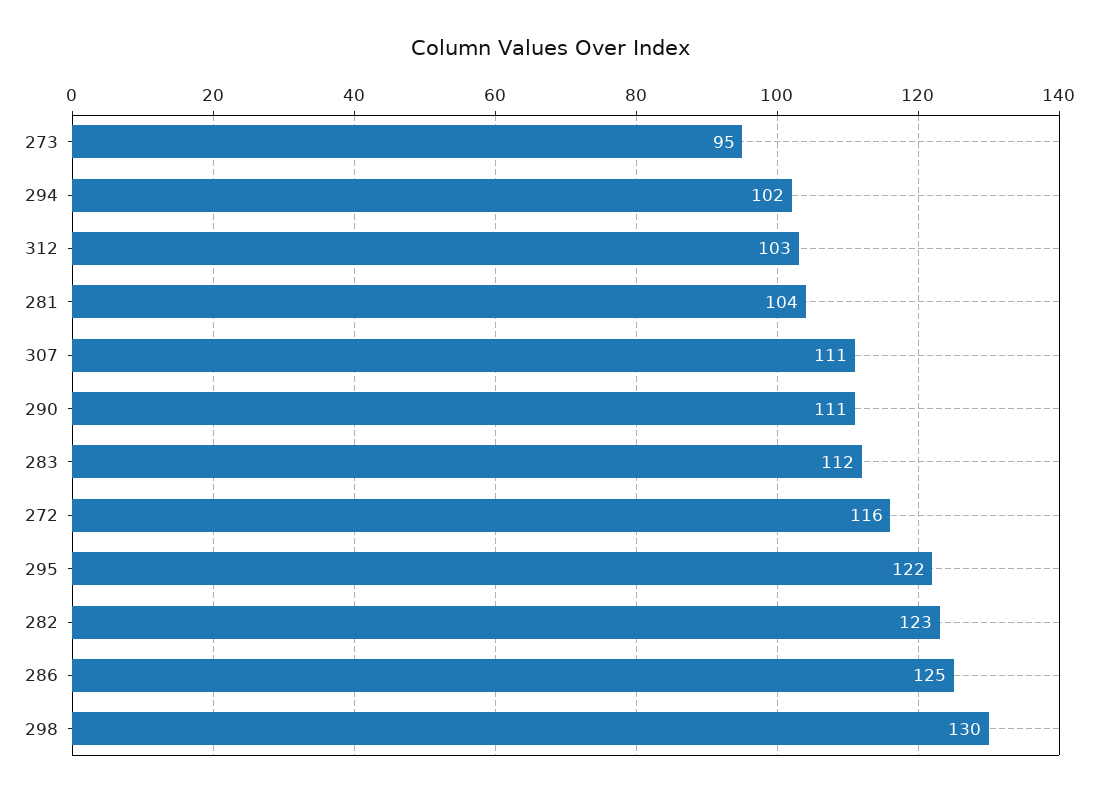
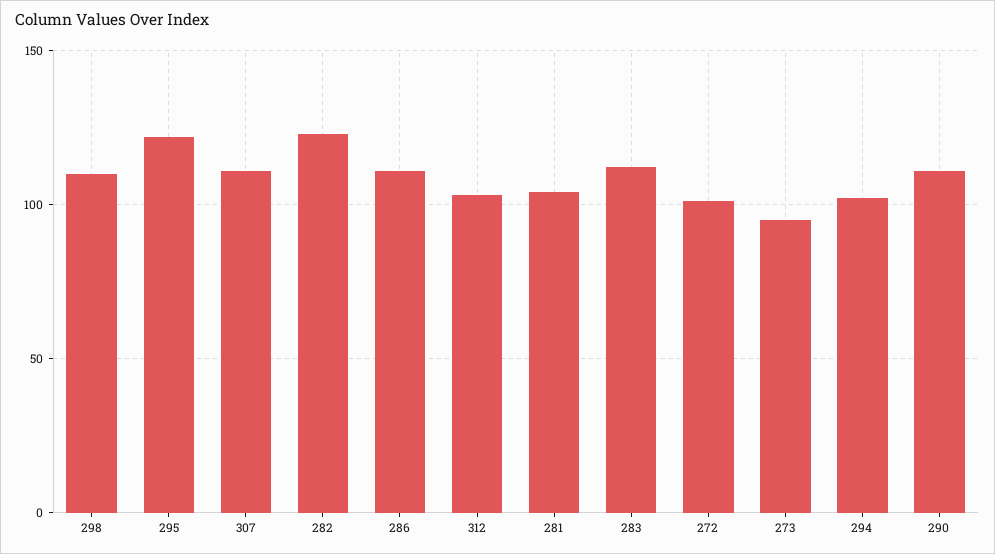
  {
    "273": 95,
    "294": 102,
    "312": 103,
    "281": 104,
    "307": 111,
    "290": 111,
    "283": 112,
-   "272": 116,
+   "272": 100,
    "295": 122,
    "282": 123,
-   "286": 125,
+   "286": 110,
-   "298": 130
+   "298": 110
  }

